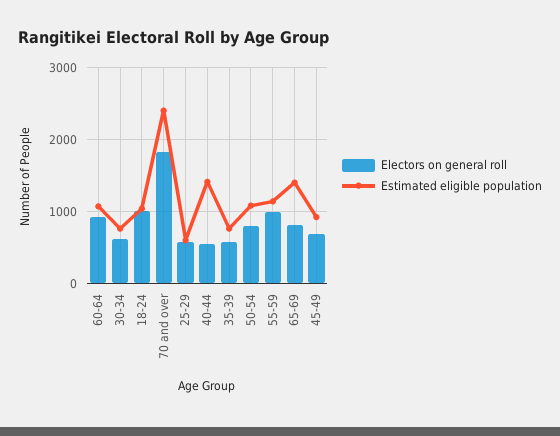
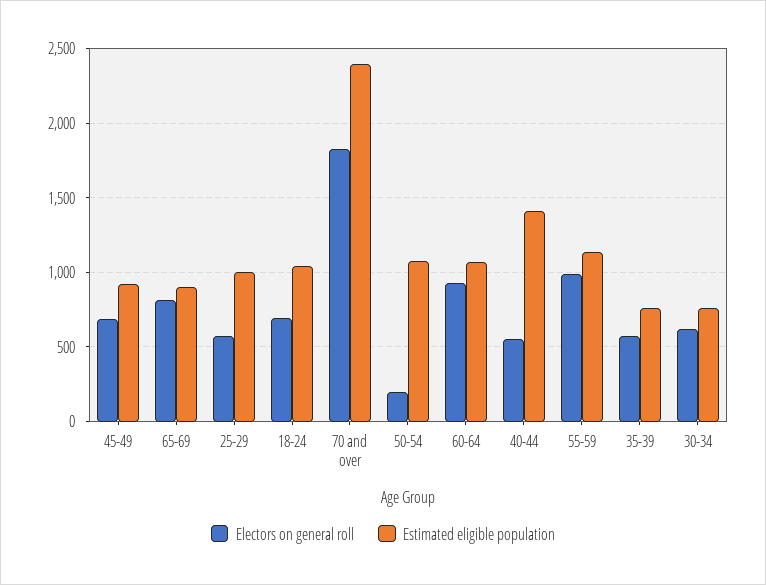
  {
    "Electors on general roll": {
      "60-64": 950,
      "30-34": 600,
-     "18-24": 1000,
+     "18-24": 700,
      "70 and over": 1850,
      "25-29": 550,
      "40-44": 550,
      "35-39": 550,
-     "50-54": 800,
+     "50-54": 200,
      "55-59": 1000,
      "65-69": 800,
      "45-49": 700
    },
    "Estimated eligible population": {
      "60-64": 1050,
      "30-34": 750,
      "18-24": 1050,
      "70 and over": 2400,
-     "25-29": 600,
+     "25-29": 1000,
      "40-44": 1400,
      "35-39": 750,
      "50-54": 1100,
      "55-59": 1150,
-     "65-69": 1400,
+     "65-69": 900,
      "45-49": 900
    }
  }

